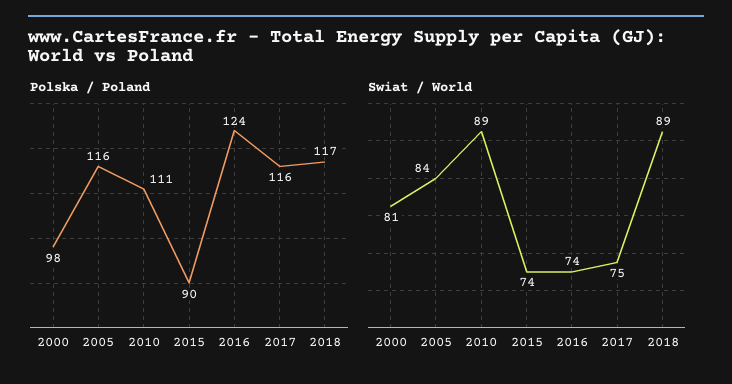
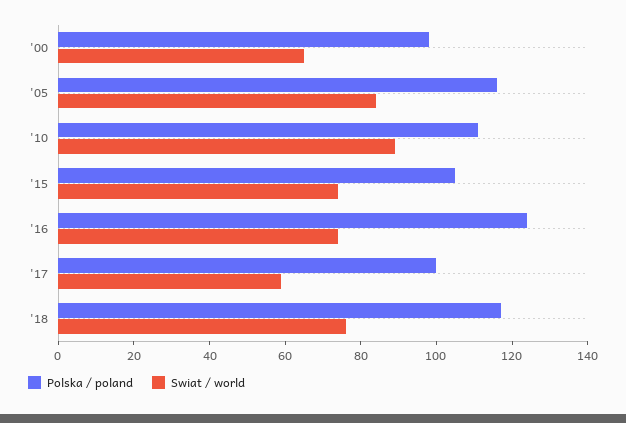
  {
    "Polska / Poland": {
      "2000": 98,
      "2005": 116,
      "2010": 111,
-     "2015": 90,
+     "2015": 105,
      "2016": 124,
-     "2017": 116,
+     "2017": 100,
      "2018": 117
    },
    "Swiat / World": {
-     "2000": 81,
+     "2000": 65,
      "2005": 84,
      "2010": 89,
      "2015": 74,
      "2016": 74,
-     "2017": 75,
+     "2017": 60,
-     "2018": 89
+     "2018": 75
    }
  }

